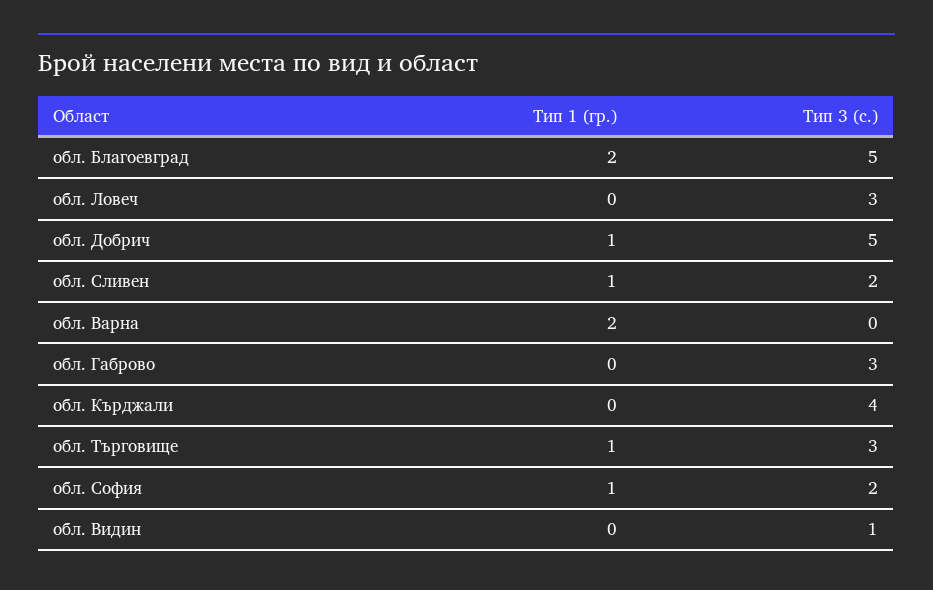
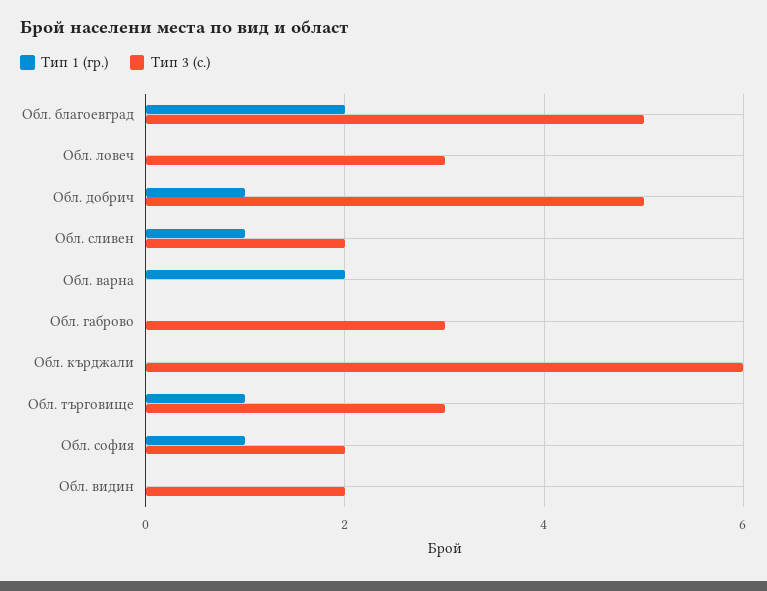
  {
    "Тип 1 (гр.)": {
      "обл. Благоевград": 2,
      "обл. Ловеч": 0,
      "обл. Добрич": 1,
      "обл. Сливен": 1,
      "обл. Варна": 2,
      "обл. Габрово": 0,
      "обл. Кърджали": 0,
      "обл. Търговище": 1,
      "обл. София": 1,
      "обл. Видин": 0
    },
    "Тип 3 (с.)": {
      "обл. Благоевград": 5,
      "обл. Ловеч": 3,
      "обл. Добрич": 5,
      "обл. Сливен": 2,
      "обл. Варна": 0,
      "обл. Габрово": 3,
-     "обл. Кърджали": 4,
+     "обл. Кърджали": 6,
      "обл. Търговище": 3,
      "обл. София": 2,
-     "обл. Видин": 1
+     "обл. Видин": 2
    }
  }

